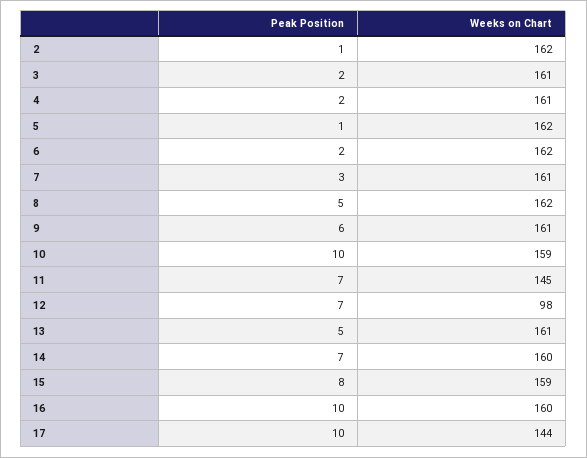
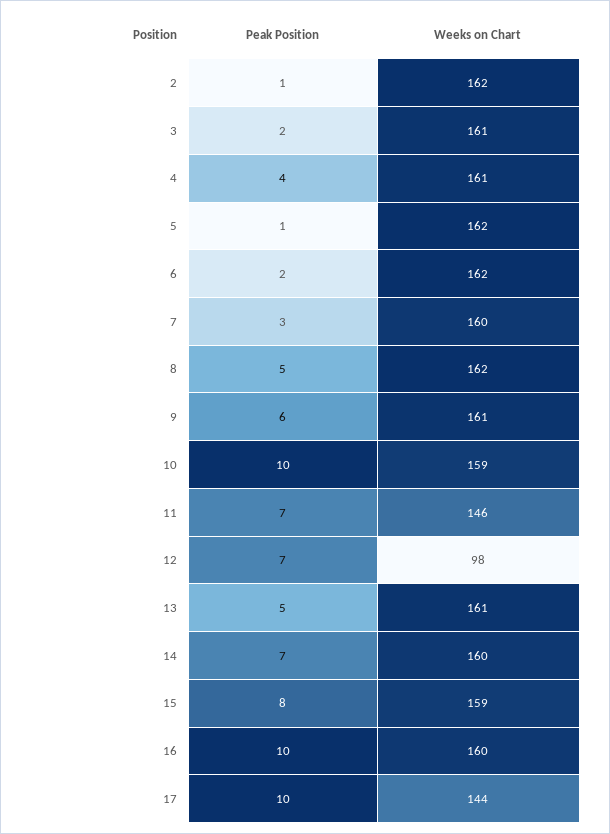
  {
    "Peak Position": {
      "2": 1,
      "3": 2,
-     "4": 2,
+     "4": 4,
      "5": 1,
      "6": 2,
      "7": 3,
      "8": 5,
      "9": 6,
      "10": 10,
      "11": 7,
      "12": 7,
      "13": 5,
      "14": 7,
      "15": 8,
      "16": 10,
      "17": 10
    },
    "Weeks on Chart": {
      "2": 162,
      "3": 161,
      "4": 161,
      "5": 162,
      "6": 162,
-     "7": 161,
+     "7": 160,
      "8": 162,
      "9": 161,
      "10": 159,
-     "11": 145,
+     "11": 146,
      "12": 98,
      "13": 161,
      "14": 160,
      "15": 159,
      "16": 160,
      "17": 144
    }
  }

